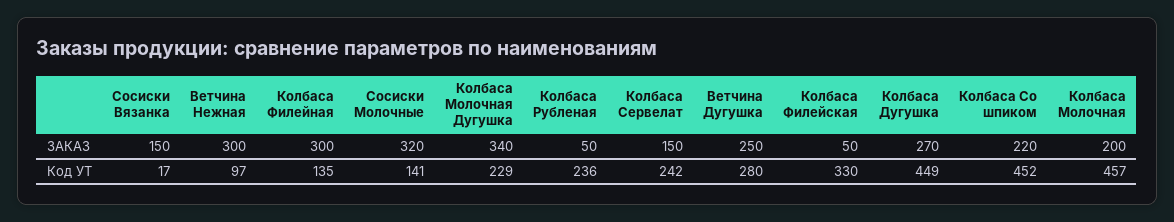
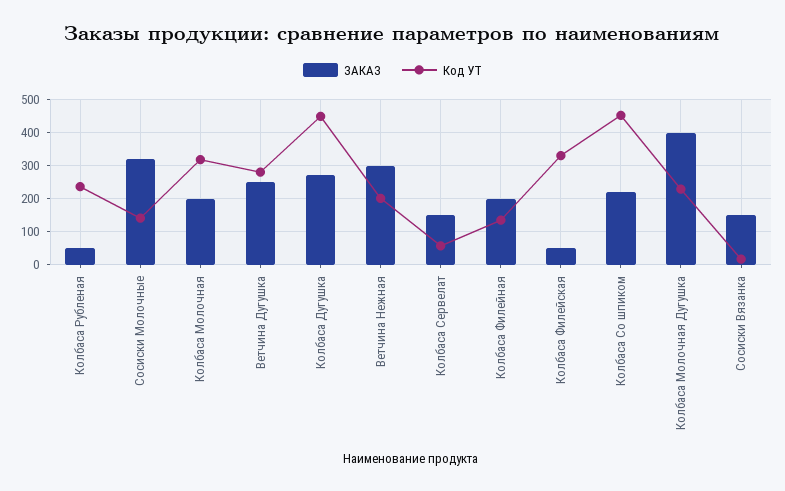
  {
    "ЗАКАЗ": {
      "Сосиски Вязанка": 150,
      "Ветчина Нежная": 300,
-     "Колбаса Филейная": 300,
+     "Колбаса Филейная": 200,
      "Сосиски Молочные": 320,
-     "Колбаса Молочная Дугушка": 340,
+     "Колбаса Молочная Дугушка": 400,
      "Колбаса Рубленая": 50,
      "Колбаса Сервелат": 150,
      "Ветчина Дугушка": 250,
      "Колбаса Филейская": 50,
      "Колбаса Дугушка": 270,
      "Колбаса Со шпиком": 220,
      "Колбаса Молочная": 200
    },
    "Код УТ": {
      "Сосиски Вязанка": 17,
-     "Ветчина Нежная": 97,
+     "Ветчина Нежная": 200,
      "Колбаса Филейная": 135,
      "Сосиски Молочные": 141,
      "Колбаса Молочная Дугушка": 229,
      "Колбаса Рубленая": 236,
-     "Колбаса Сервелат": 242,
+     "Колбаса Сервелат": 60,
      "Ветчина Дугушка": 280,
      "Колбаса Филейская": 330,
      "Колбаса Дугушка": 449,
      "Колбаса Со шпиком": 452,
-     "Колбаса Молочная": 457
+     "Колбаса Молочная": 320
    }
  }

